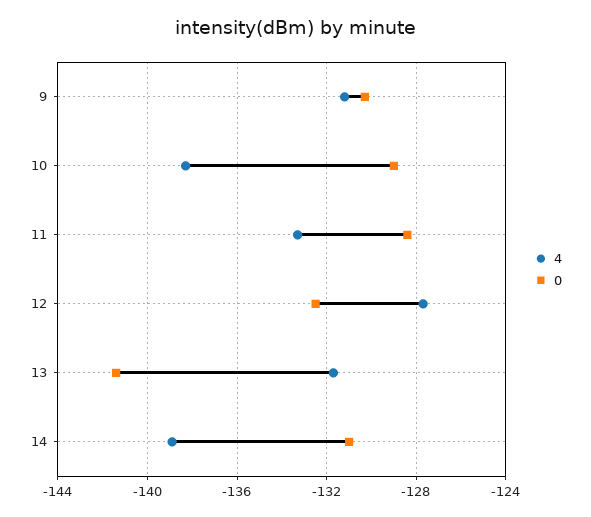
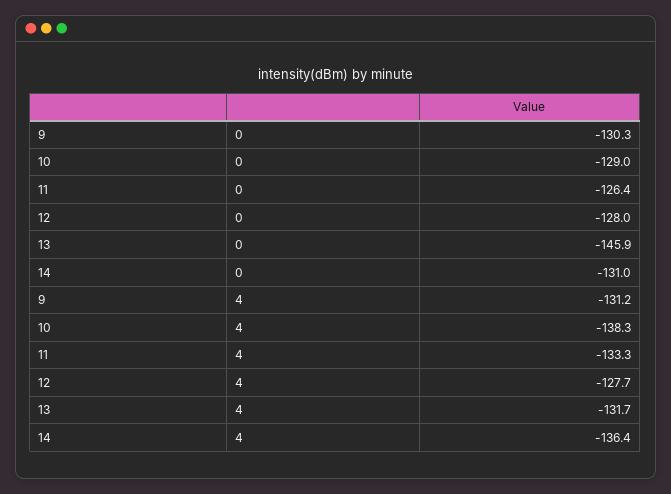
  {
    "4": {
      "9": -131.2,
      "10": -138.3,
      "11": -133.3,
      "12": -127.7,
      "13": -131.7,
-     "14": -139
+     "14": -136.4
    },
    "0": {
      "9": -130.3,
      "10": -129,
-     "11": -128.5,
+     "11": -126.4,
-     "12": -132.5,
+     "12": -128,
-     "13": -141.5,
+     "13": -145.9,
      "14": -131
    }
  }

